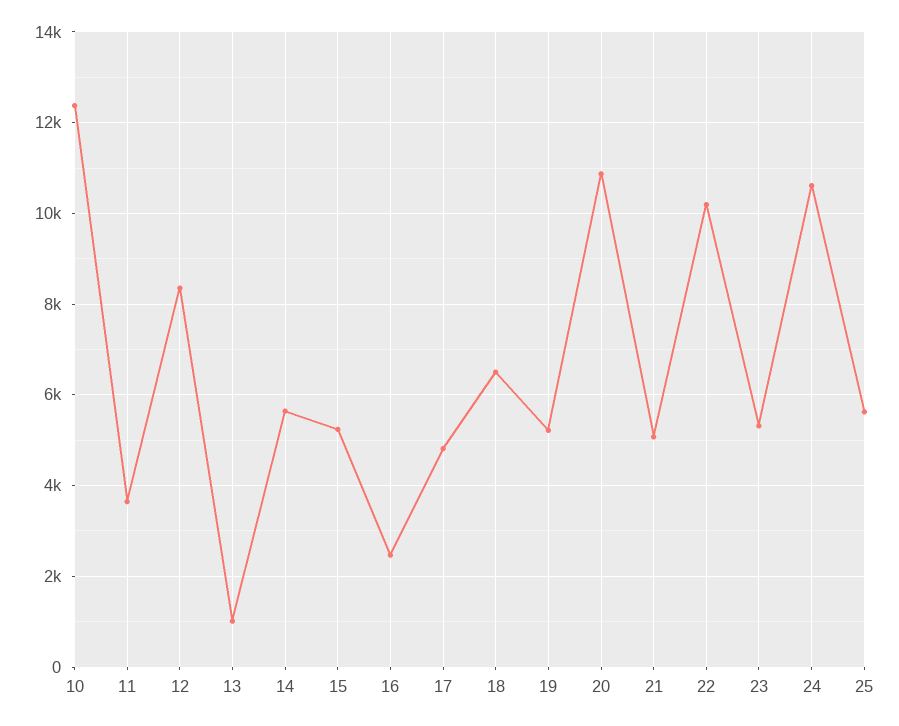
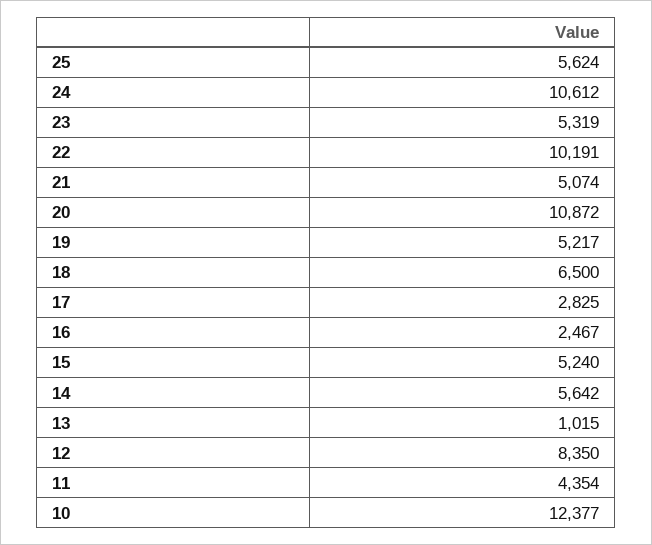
  {
    "10": 12377,
-   "11": 3600,
+   "11": 4354,
    "12": 8350,
    "13": 1015,
    "14": 5642,
    "15": 5240,
    "16": 2467,
-   "17": 4800,
+   "17": 2825,
    "18": 6500,
    "19": 5217,
    "20": 10872,
    "21": 5074,
    "22": 10191,
    "23": 5319,
    "24": 10612,
    "25": 5624
  }

